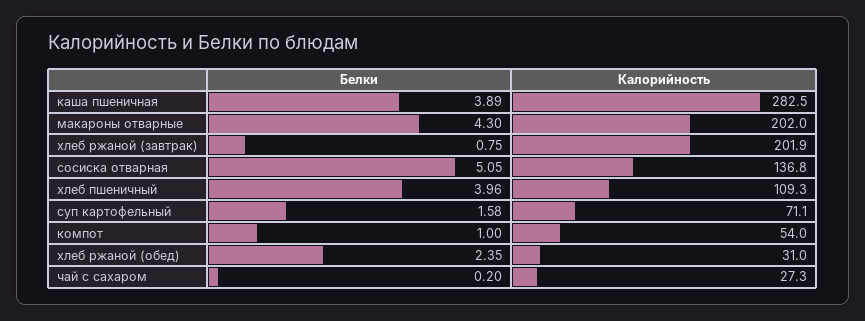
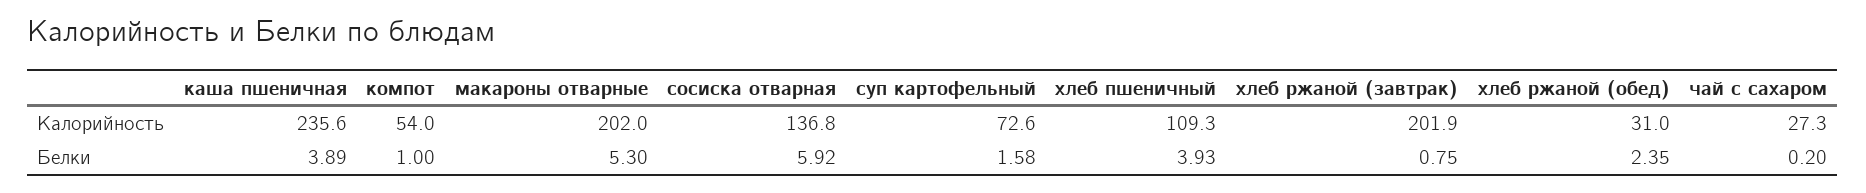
  {
    "Белки": {
      "каша пшеничная": 3.89,
-     "макароны отварные": 4.3,
+     "макароны отварные": 5.3,
      "хлеб ржаной (завтрак)": 0.75,
-     "сосиска отварная": 5.05,
+     "сосиска отварная": 5.92,
-     "хлеб пшеничный": 3.96,
+     "хлеб пшеничный": 3.93,
      "суп картофельный": 1.58,
      "компот": 1,
      "хлеб ржаной (обед)": 2.35,
      "чай с сахаром": 0.2
    },
    "Калорийность": {
-     "каша пшеничная": 282.5,
+     "каша пшеничная": 235.6,
      "макароны отварные": 202,
      "хлеб ржаной (завтрак)": 201.9,
      "сосиска отварная": 136.8,
      "хлеб пшеничный": 109.3,
-     "суп картофельный": 71.1,
+     "суп картофельный": 72.6,
      "компот": 54,
      "хлеб ржаной (обед)": 31,
      "чай с сахаром": 27.3
    }
  }

